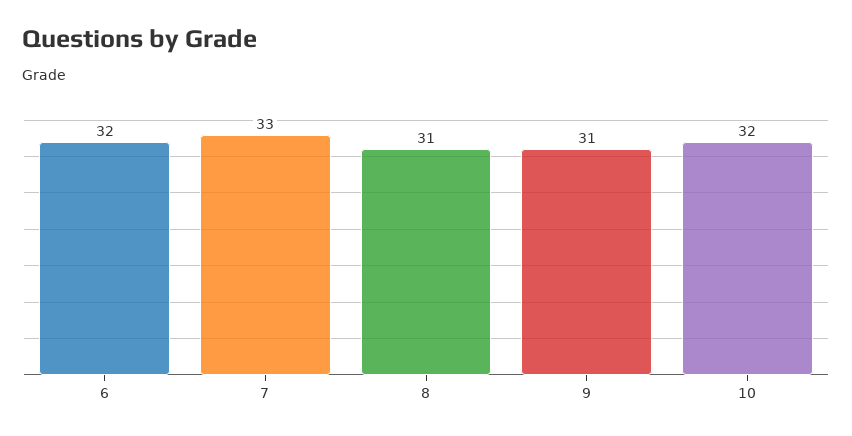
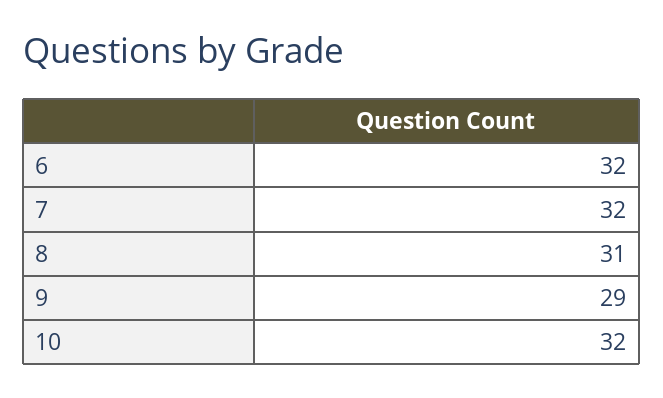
  {
    "6": 32,
-   "7": 33,
+   "7": 32,
    "8": 31,
-   "9": 31,
+   "9": 29,
    "10": 32
  }

